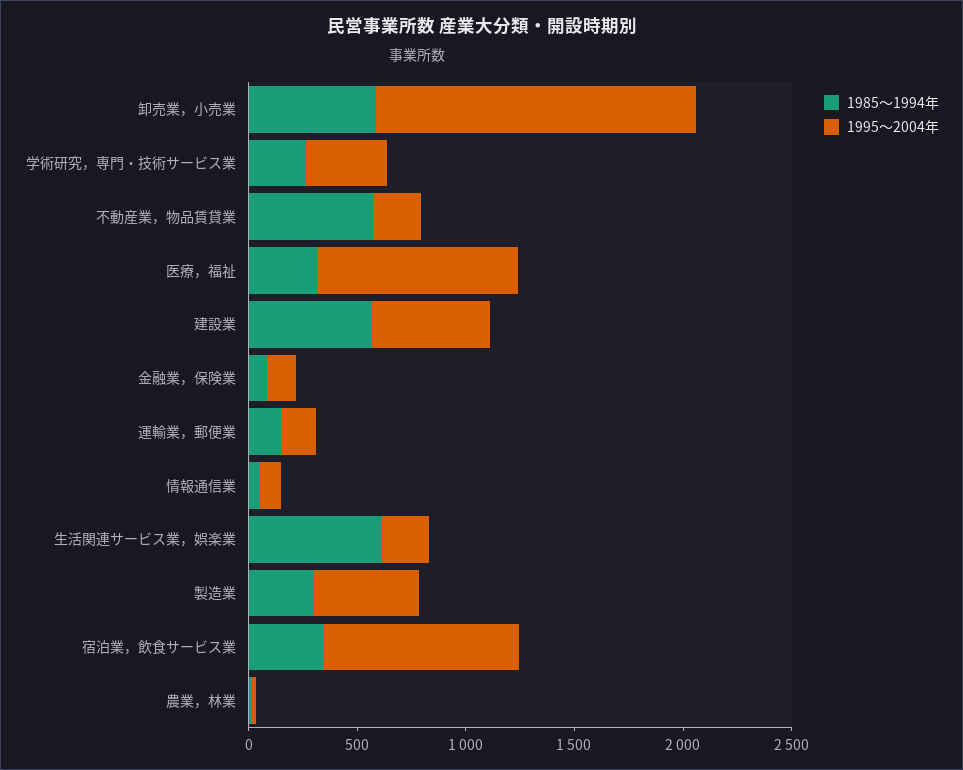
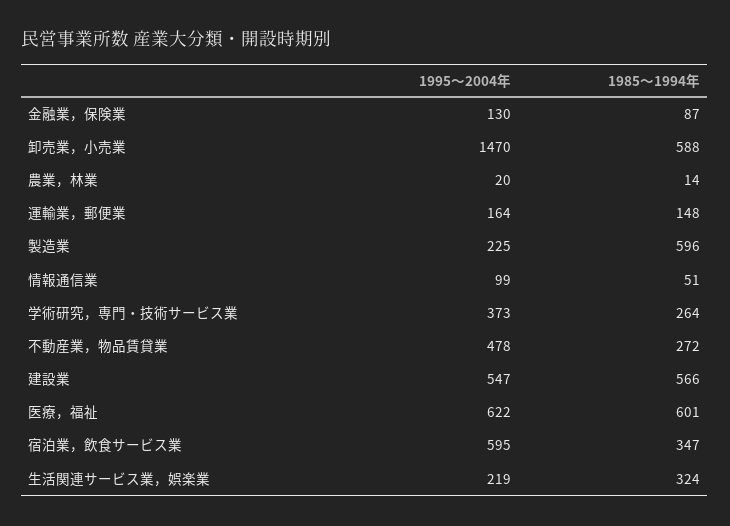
  {
    "1985～1994年": {
      "卸売業，小売業": 588,
      "学術研究，専門・技術サービス業": 264,
-     "不動産業，物品賃貸業": 600,
+     "不動産業，物品賃貸業": 272,
-     "医療，福祉": 300,
+     "医療，福祉": 601,
      "建設業": 566,
      "金融業，保険業": 87,
      "運輸業，郵便業": 148,
      "情報通信業": 51,
-     "生活関連サービス業，娯楽業": 600,
+     "生活関連サービス業，娯楽業": 324,
-     "製造業": 300,
+     "製造業": 596,
      "宿泊業，飲食サービス業": 347,
      "農業，林業": 14
    },
    "1995～2004年": {
      "卸売業，小売業": 1470,
      "学術研究，専門・技術サービス業": 373,
-     "不動産業，物品賃貸業": 200,
+     "不動産業，物品賃貸業": 478,
-     "医療，福祉": 900,
+     "医療，福祉": 622,
      "建設業": 547,
      "金融業，保険業": 130,
      "運輸業，郵便業": 164,
      "情報通信業": 99,
      "生活関連サービス業，娯楽業": 219,
-     "製造業": 500,
+     "製造業": 225,
-     "宿泊業，飲食サービス業": 900,
+     "宿泊業，飲食サービス業": 595,
      "農業，林業": 20
    }
  }

